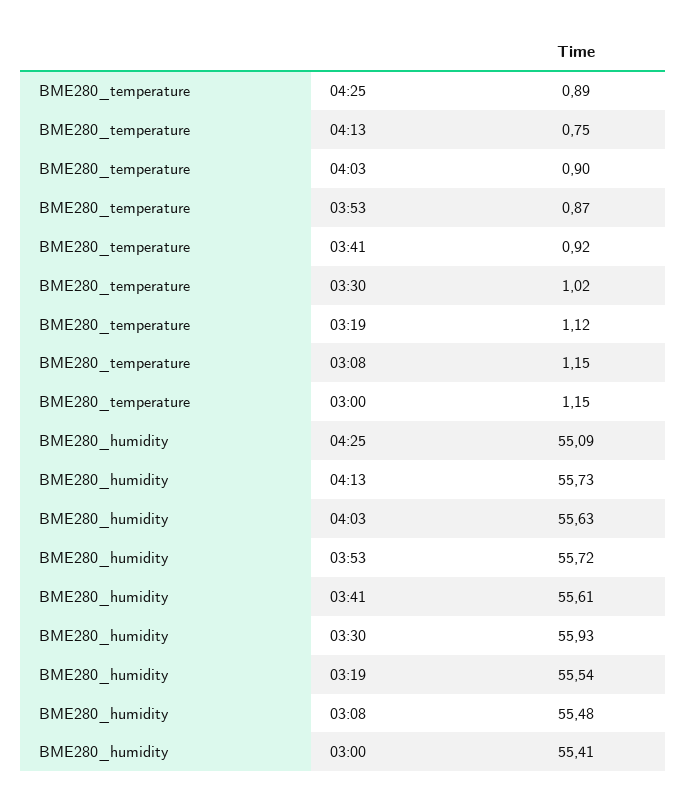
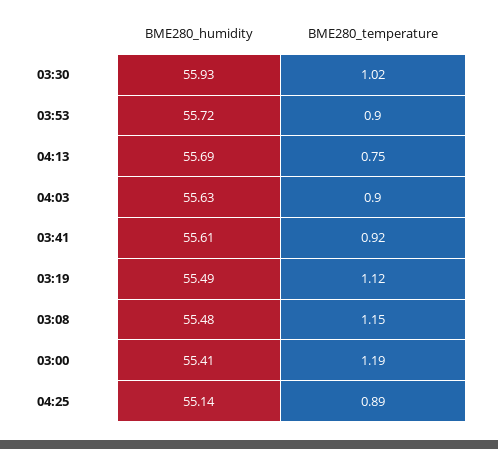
  {
    "BME280_temperature": {
      "04:25": 0.89,
      "04:13": 0.75,
      "04:03": 0.9,
-     "03:53": 0.87,
+     "03:53": 0.9,
      "03:41": 0.92,
      "03:30": 1.02,
      "03:19": 1.12,
      "03:08": 1.15,
-     "03:00": 1.15
+     "03:00": 1.19
    },
    "BME280_humidity": {
-     "04:25": 55.09,
+     "04:25": 55.14,
-     "04:13": 55.73,
+     "04:13": 55.69,
      "04:03": 55.63,
      "03:53": 55.72,
      "03:41": 55.61,
      "03:30": 55.93,
-     "03:19": 55.54,
+     "03:19": 55.49,
      "03:08": 55.48,
      "03:00": 55.41
    }
  }

